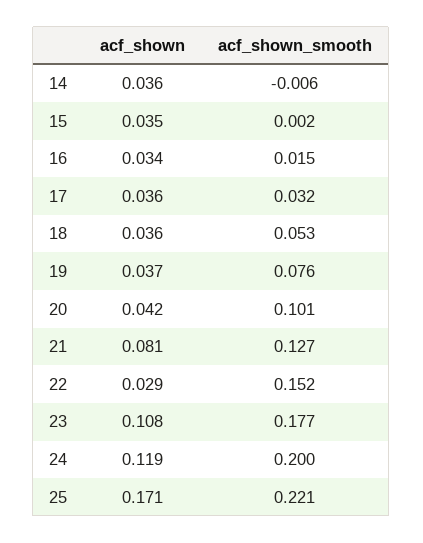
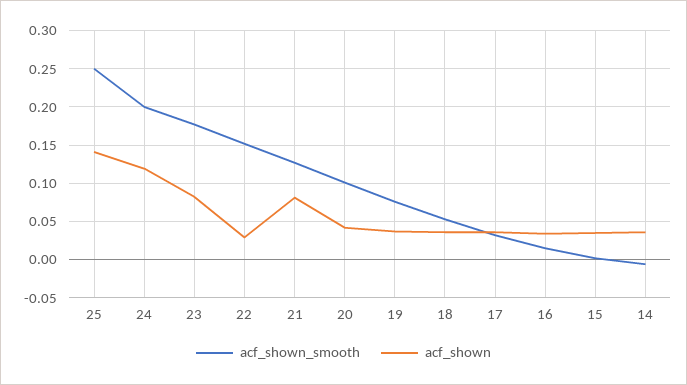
  {
    "acf_shown": {
      "14": 0.036,
      "15": 0.035,
      "16": 0.034,
      "17": 0.036,
      "18": 0.036,
      "19": 0.037,
      "20": 0.042,
      "21": 0.081,
      "22": 0.029,
-     "23": 0.108,
+     "23": 0.08,
      "24": 0.119,
-     "25": 0.171
+     "25": 0.14
    },
    "acf_shown_smooth": {
      "14": -0.006,
      "15": 0.002,
      "16": 0.015,
      "17": 0.032,
      "18": 0.053,
      "19": 0.076,
      "20": 0.101,
      "21": 0.127,
      "22": 0.152,
      "23": 0.177,
      "24": 0.2,
-     "25": 0.221
+     "25": 0.25
    }
  }

